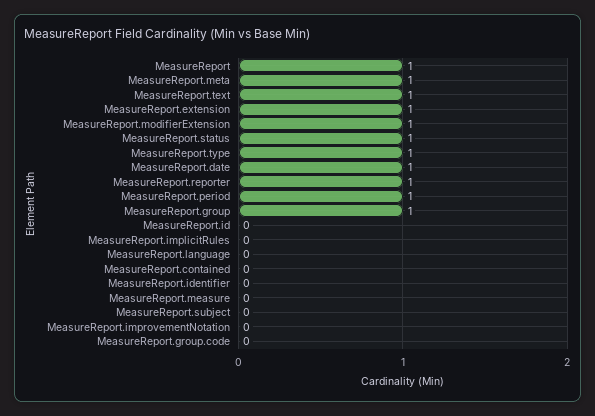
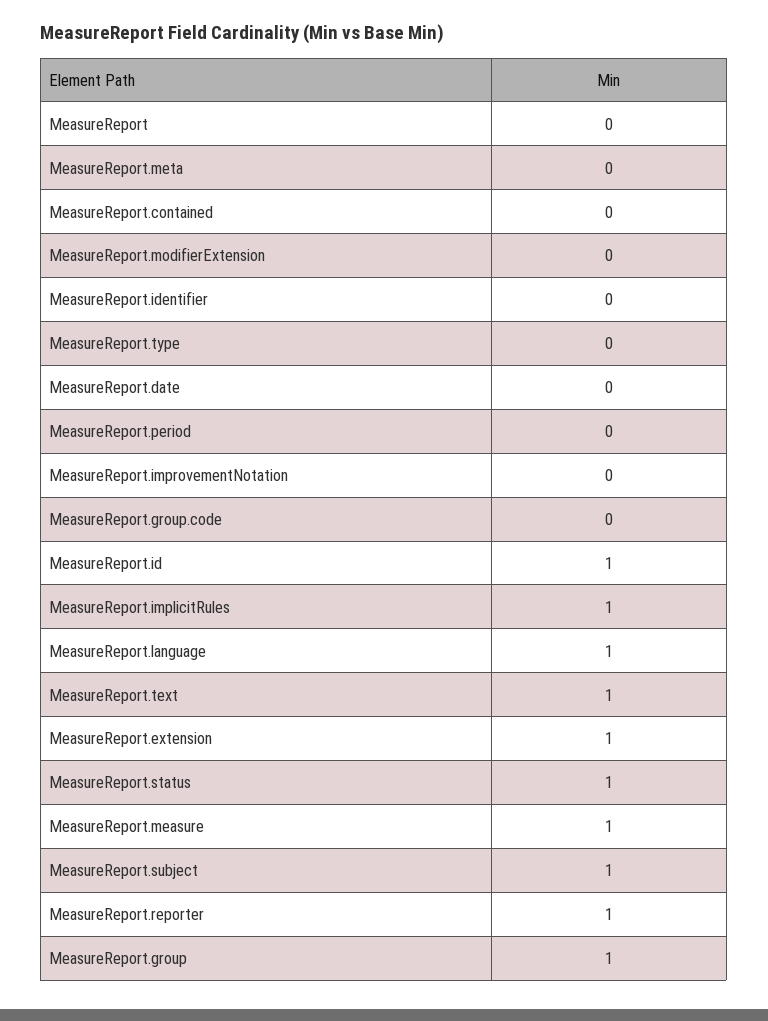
  {
-   "MeasureReport": 1,
+   "MeasureReport": 0,
-   "MeasureReport.meta": 1,
+   "MeasureReport.meta": 0,
    "MeasureReport.text": 1,
    "MeasureReport.extension": 1,
-   "MeasureReport.modifierExtension": 1,
+   "MeasureReport.modifierExtension": 0,
    "MeasureReport.status": 1,
-   "MeasureReport.type": 1,
+   "MeasureReport.type": 0,
-   "MeasureReport.date": 1,
+   "MeasureReport.date": 0,
    "MeasureReport.reporter": 1,
-   "MeasureReport.period": 1,
+   "MeasureReport.period": 0,
    "MeasureReport.group": 1,
-   "MeasureReport.id": 0,
+   "MeasureReport.id": 1,
-   "MeasureReport.implicitRules": 0,
+   "MeasureReport.implicitRules": 1,
-   "MeasureReport.language": 0,
+   "MeasureReport.language": 1,
    "MeasureReport.contained": 0,
    "MeasureReport.identifier": 0,
-   "MeasureReport.measure": 0,
+   "MeasureReport.measure": 1,
-   "MeasureReport.subject": 0,
+   "MeasureReport.subject": 1,
    "MeasureReport.improvementNotation": 0,
    "MeasureReport.group.code": 0
  }

